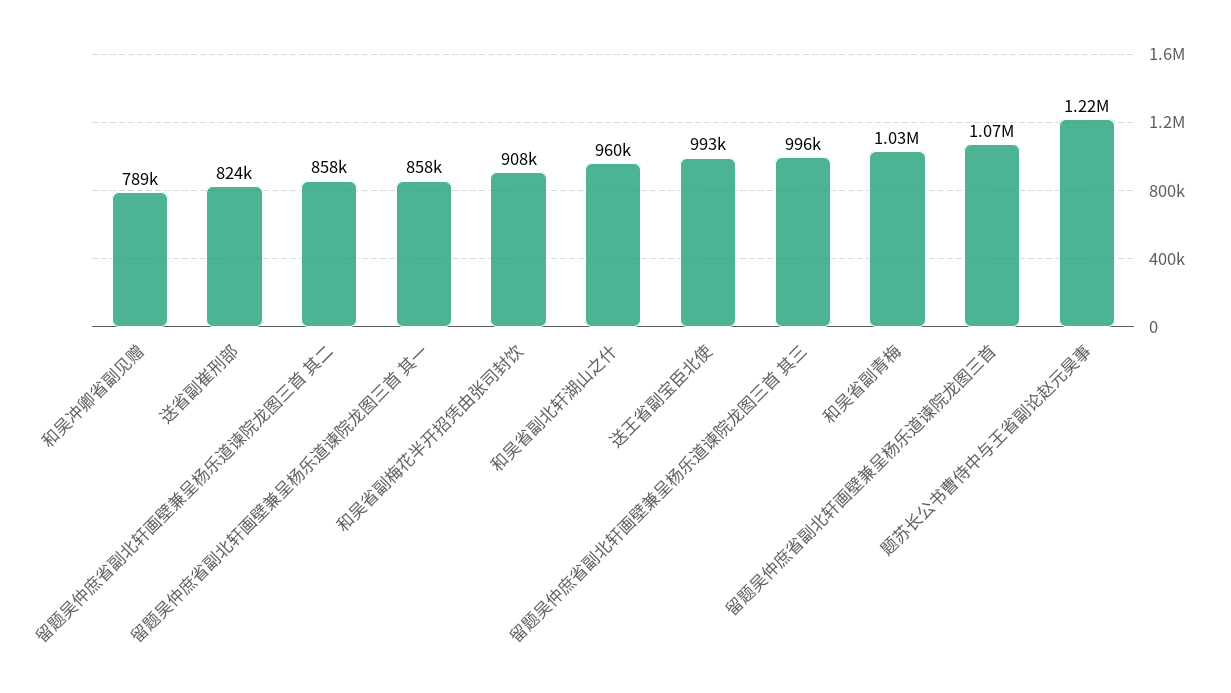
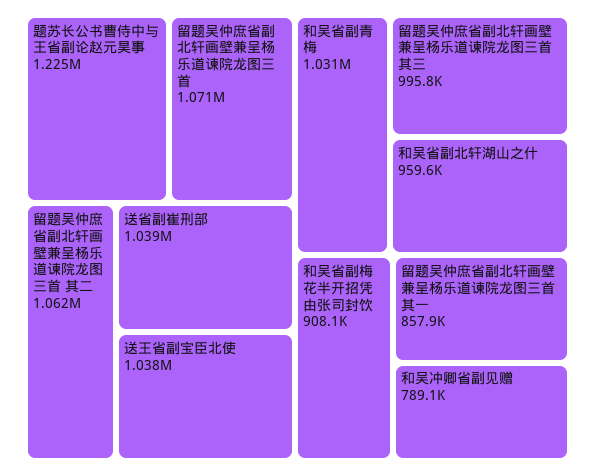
  {
    "和吴冲卿省副见赠": 789100,
-   "送省副崔刑部": 824000,
+   "送省副崔刑部": 1039000,
-   "留题吴仲庶省副北轩画壁兼呈杨乐道谏院龙图三首 其二": 858000,
+   "留题吴仲庶省副北轩画壁兼呈杨乐道谏院龙图三首 其二": 1062000,
    "留题吴仲庶省副北轩画壁兼呈杨乐道谏院龙图三首 其一": 857900,
    "和吴省副梅花半开招凭由张司封饮": 908100,
    "和吴省副北轩湖山之什": 959600,
-   "送王省副宝臣北使": 993000,
+   "送王省副宝臣北使": 1038000,
    "留题吴仲庶省副北轩画壁兼呈杨乐道谏院龙图三首 其三": 995800,
    "和吴省副青梅": 1031000,
    "留题吴仲庶省副北轩画壁兼呈杨乐道谏院龙图三首": 1071000,
    "题苏长公书曹侍中与王省副论赵元昊事": 1225000
  }

